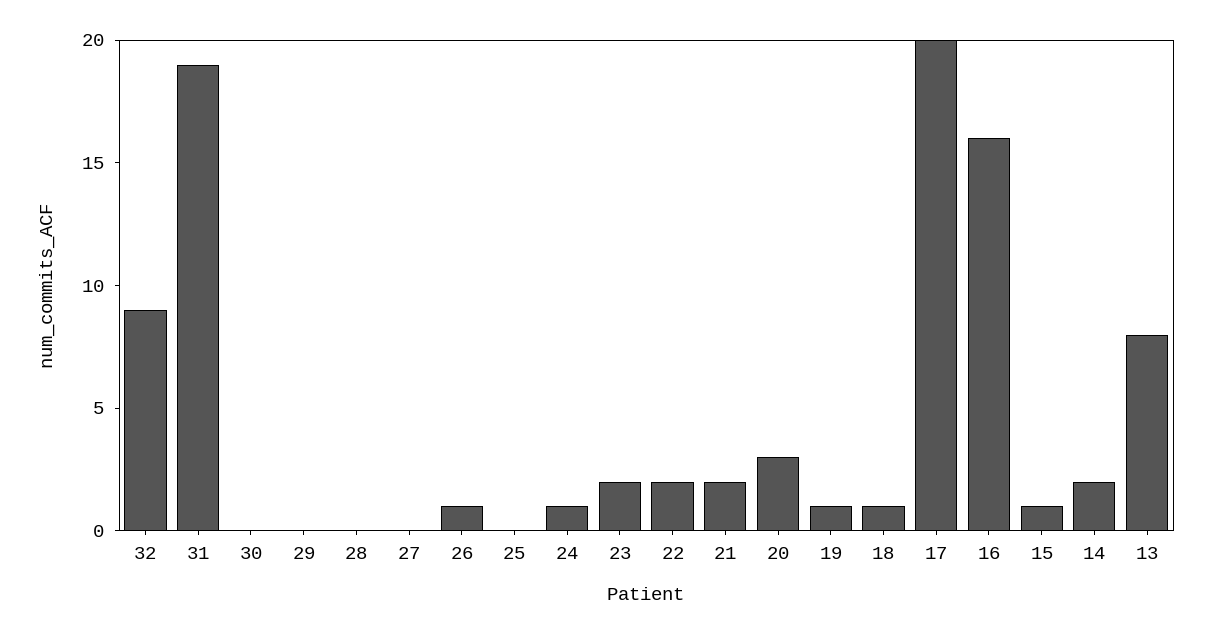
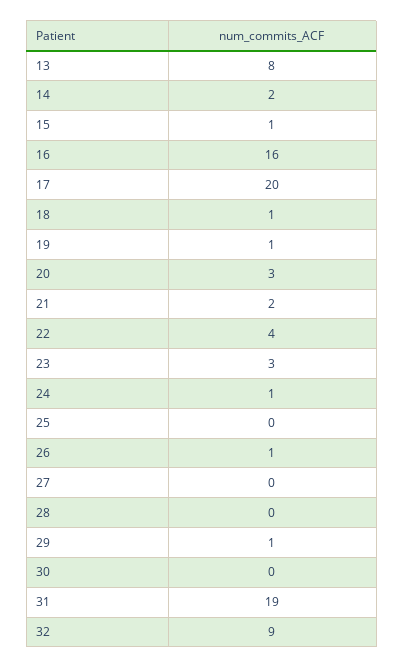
  {
    "32": 9,
    "31": 19,
    "30": 0,
-   "29": 0,
+   "29": 1,
    "28": 0,
    "27": 0,
    "26": 1,
    "25": 0,
    "24": 1,
-   "23": 2,
+   "23": 3,
-   "22": 2,
+   "22": 4,
    "21": 2,
    "20": 3,
    "19": 1,
    "18": 1,
    "17": 20,
    "16": 16,
    "15": 1,
    "14": 2,
    "13": 8
  }

